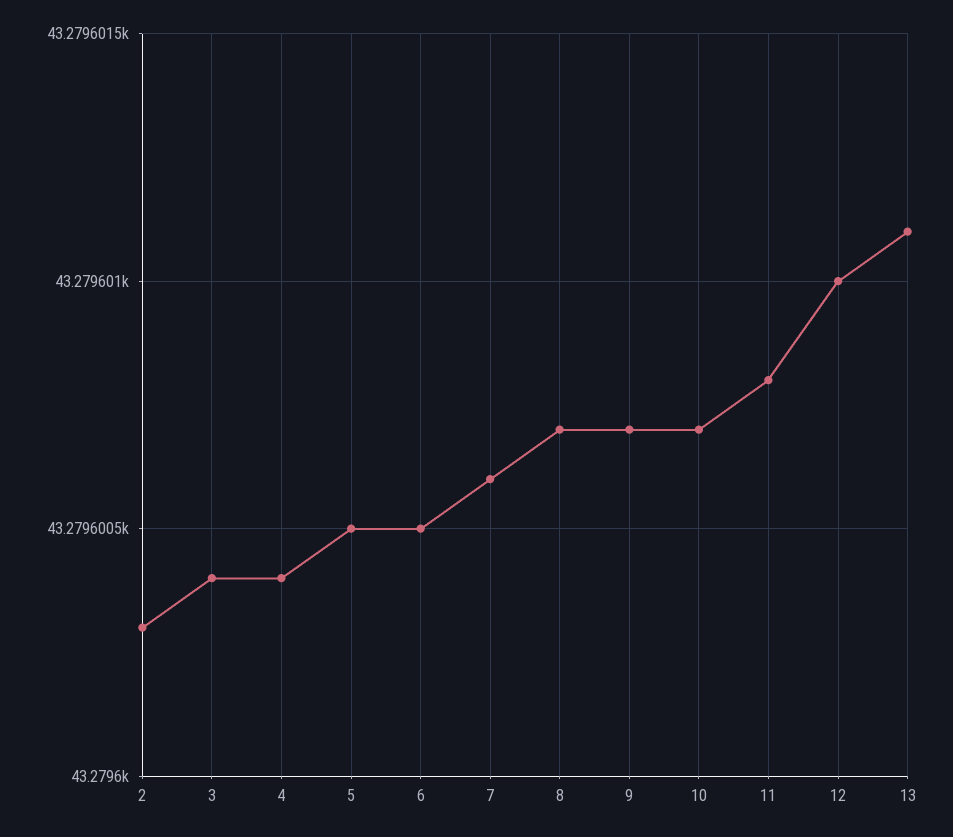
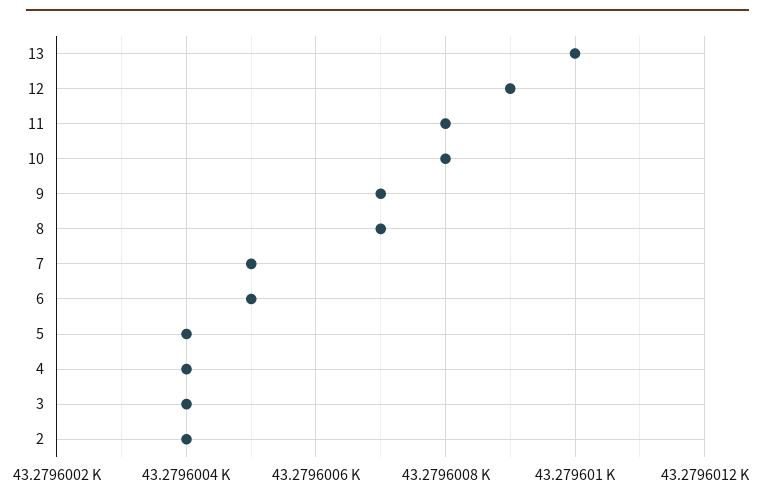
  {
-   "2": 43279.6003,
+   "2": 43279.6004,
    "3": 43279.6004,
    "4": 43279.6004,
-   "5": 43279.6005,
+   "5": 43279.6004,
    "6": 43279.6005,
-   "7": 43279.6006,
+   "7": 43279.6005,
    "8": 43279.6007,
    "9": 43279.6007,
-   "10": 43279.6007,
+   "10": 43279.6008,
    "11": 43279.6008,
-   "12": 43279.601,
+   "12": 43279.6009,
-   "13": 43279.6011
+   "13": 43279.601
  }

